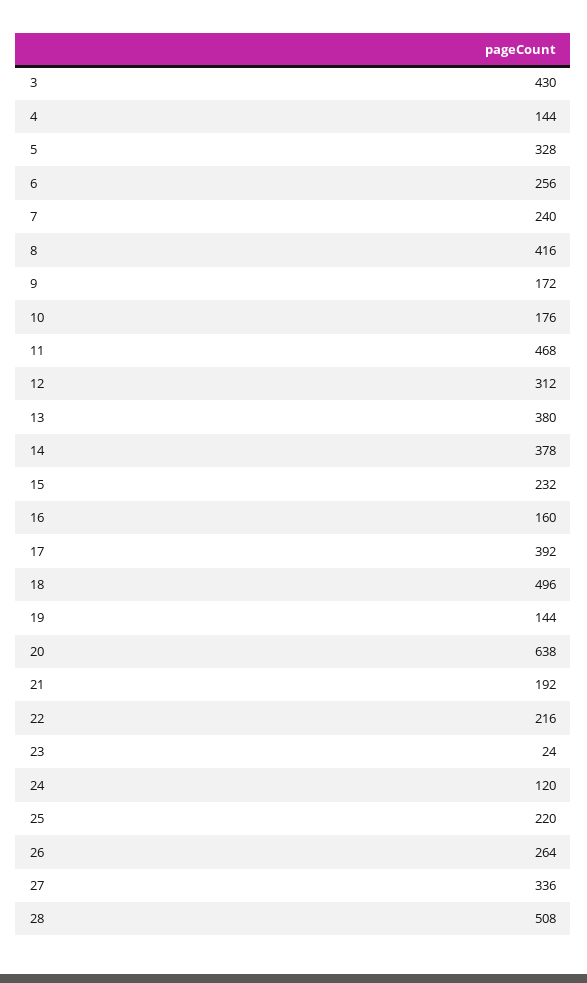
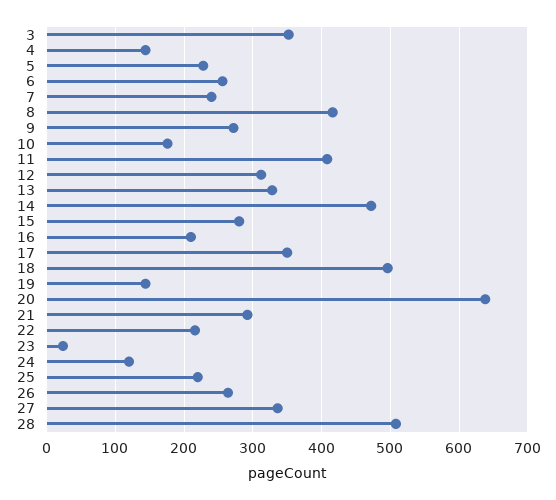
  {
-   "3": 430,
+   "3": 350,
    "4": 144,
-   "5": 328,
+   "5": 230,
    "6": 256,
    "7": 240,
    "8": 416,
-   "9": 172,
+   "9": 270,
    "10": 176,
-   "11": 468,
+   "11": 410,
    "12": 312,
-   "13": 380,
+   "13": 330,
-   "14": 378,
+   "14": 470,
-   "15": 232,
+   "15": 280,
-   "16": 160,
+   "16": 210,
-   "17": 392,
+   "17": 350,
    "18": 496,
    "19": 144,
    "20": 638,
-   "21": 192,
+   "21": 290,
    "22": 216,
    "23": 24,
    "24": 120,
    "25": 220,
    "26": 264,
    "27": 336,
    "28": 508
  }

